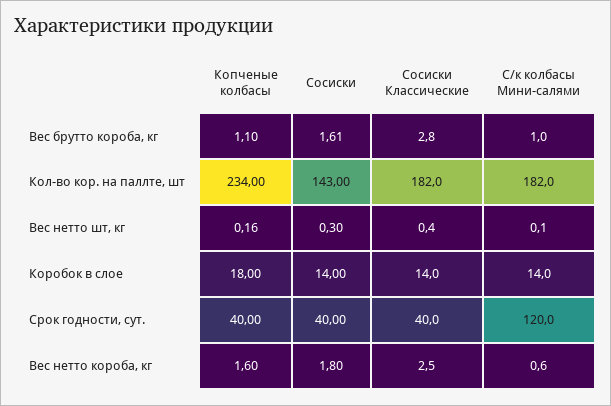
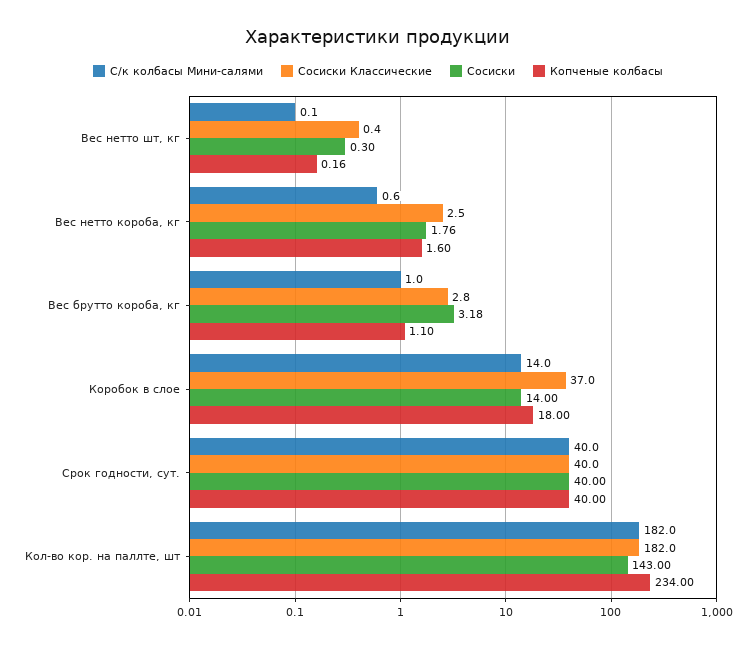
  {
    "Копченые колбасы": {
      "Вес брутто короба, кг": 1.1,
      "Кол-во кор. на паллте, шт": 234,
      "Вес нетто шт, кг": 0.16,
      "Коробок в слое": 18,
      "Срок годности, сут.": 40,
      "Вес нетто короба, кг": 1.6
    },
    "Сосиски": {
-     "Вес брутто короба, кг": 1.61,
+     "Вес брутто короба, кг": 3.18,
      "Кол-во кор. на паллте, шт": 143,
      "Вес нетто шт, кг": 0.3,
      "Коробок в слое": 14,
      "Срок годности, сут.": 40,
-     "Вес нетто короба, кг": 1.8
+     "Вес нетто короба, кг": 1.76
    },
    "Сосиски Классические": {
      "Вес брутто короба, кг": 2.8,
      "Кол-во кор. на паллте, шт": 182,
      "Вес нетто шт, кг": 0.4,
-     "Коробок в слое": 14,
+     "Коробок в слое": 37,
      "Срок годности, сут.": 40,
      "Вес нетто короба, кг": 2.5
    },
    "С/к колбасы Мини-салями": {
      "Вес брутто короба, кг": 1,
      "Кол-во кор. на паллте, шт": 182,
      "Вес нетто шт, кг": 0.1,
      "Коробок в слое": 14,
-     "Срок годности, сут.": 120,
+     "Срок годности, сут.": 40,
      "Вес нетто короба, кг": 0.6
    }
  }

